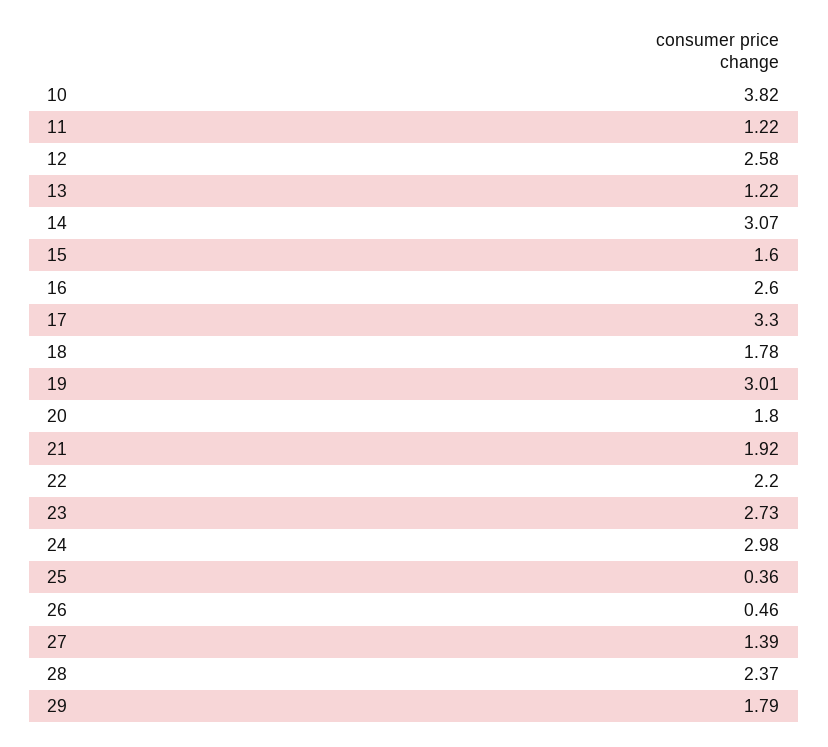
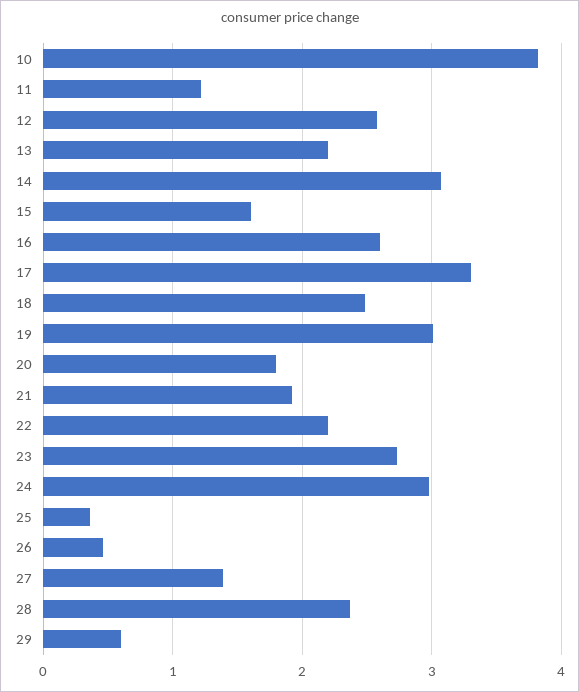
  {
    "10": 3.82,
    "11": 1.22,
    "12": 2.58,
-   "13": 1.22,
+   "13": 2.2,
    "14": 3.07,
    "15": 1.6,
    "16": 2.6,
    "17": 3.3,
-   "18": 1.78,
+   "18": 2.5,
    "19": 3.01,
    "20": 1.8,
    "21": 1.92,
    "22": 2.2,
    "23": 2.73,
    "24": 2.98,
    "25": 0.36,
    "26": 0.46,
    "27": 1.39,
    "28": 2.37,
-   "29": 1.79
+   "29": 0.6
  }

